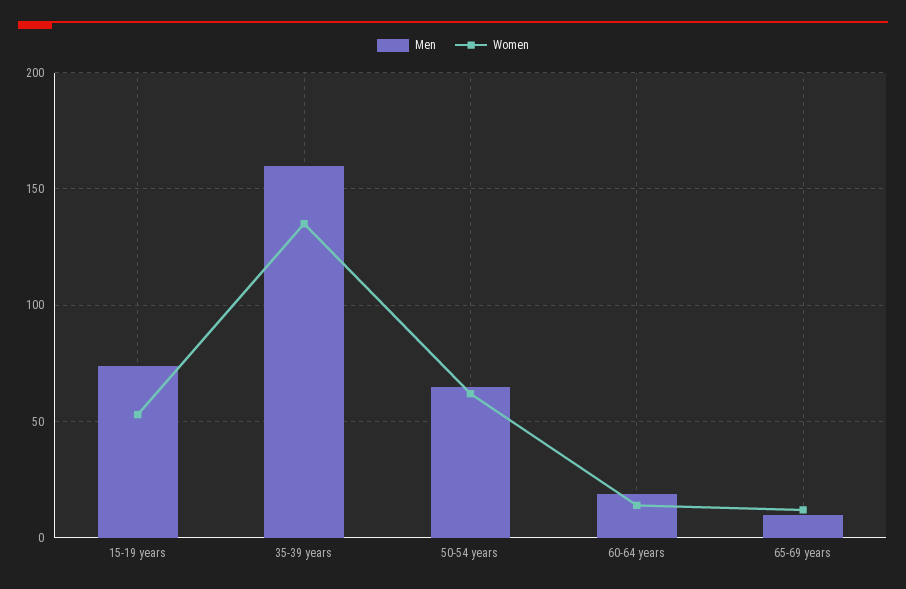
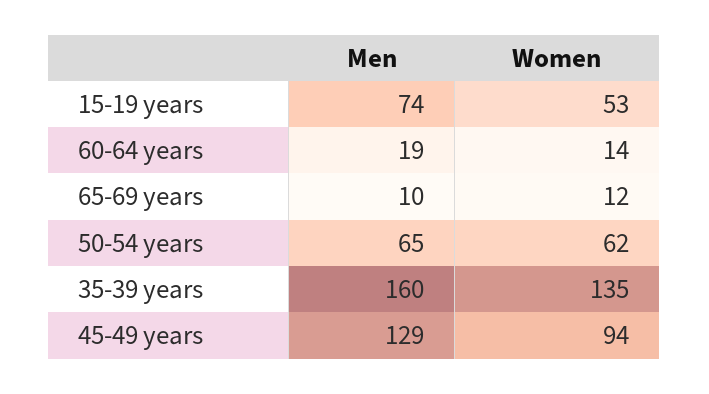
  {
    "Men": {
      "15-19 years": 74,
      "35-39 years": 160,
      "50-54 years": 65,
      "60-64 years": 19,
-     "65-69 years": 10
+     "65-69 years": 10,
+     "45-49 years": 129
    },
    "Women": {
      "15-19 years": 53,
      "35-39 years": 135,
      "50-54 years": 62,
      "60-64 years": 14,
-     "65-69 years": 12
+     "65-69 years": 12,
+     "45-49 years": 94
    }
  }

